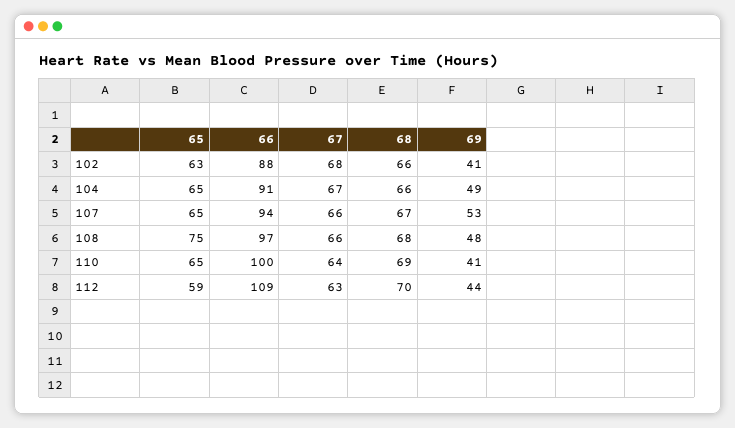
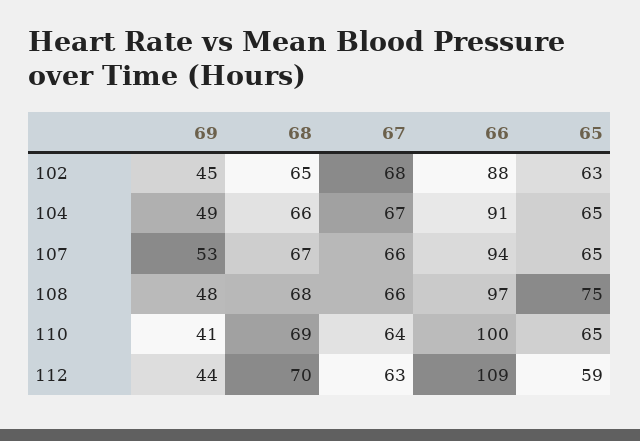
  {
    "65": {
      "102": 63,
      "104": 65,
      "107": 65,
      "108": 75,
      "110": 65,
      "112": 59
    },
    "66": {
      "102": 88,
      "104": 91,
      "107": 94,
      "108": 97,
      "110": 100,
      "112": 109
    },
    "67": {
      "102": 68,
      "104": 67,
      "107": 66,
      "108": 66,
      "110": 64,
      "112": 63
    },
    "68": {
-     "102": 66,
+     "102": 65,
      "104": 66,
      "107": 67,
      "108": 68,
      "110": 69,
      "112": 70
    },
    "69": {
-     "102": 41,
+     "102": 45,
      "104": 49,
      "107": 53,
      "108": 48,
      "110": 41,
      "112": 44
    }
  }

